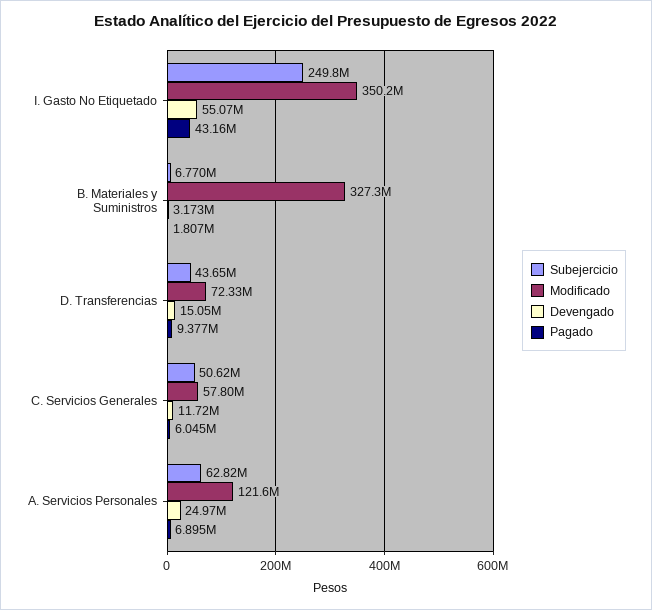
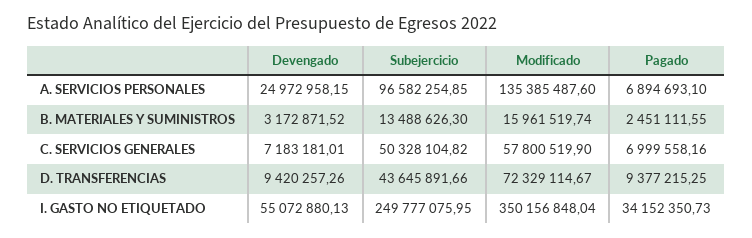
  {
    "Subejercicio": {
      "I. Gasto No Etiquetado": 249777075.95,
-     "B. Materiales y Suministros": 6770000,
+     "B. Materiales y Suministros": 13488626.3,
      "D. Transferencias": 43645891.66,
-     "C. Servicios Generales": 50620000,
+     "C. Servicios Generales": 50328104.82,
-     "A. Servicios Personales": 62820000
+     "A. Servicios Personales": 96582254.85
    },
    "Modificado": {
      "I. Gasto No Etiquetado": 350156848.04,
-     "B. Materiales y Suministros": 327300000,
+     "B. Materiales y Suministros": 15961519.74,
      "D. Transferencias": 72329114.67,
      "C. Servicios Generales": 57800519.9,
-     "A. Servicios Personales": 121600000
+     "A. Servicios Personales": 135385487.6
    },
    "Devengado": {
      "I. Gasto No Etiquetado": 55072880.13,
      "B. Materiales y Suministros": 3172871.52,
-     "D. Transferencias": 15050000,
+     "D. Transferencias": 9420257.26,
-     "C. Servicios Generales": 11720000,
+     "C. Servicios Generales": 7183181.01,
      "A. Servicios Personales": 24972958.15
    },
    "Pagado": {
-     "I. Gasto No Etiquetado": 43160000,
+     "I. Gasto No Etiquetado": 34152350.73,
-     "B. Materiales y Suministros": 1807000,
+     "B. Materiales y Suministros": 2451111.55,
      "D. Transferencias": 9377215.25,
-     "C. Servicios Generales": 6045000,
+     "C. Servicios Generales": 6999558.16,
      "A. Servicios Personales": 6894693.1
    }
  }

